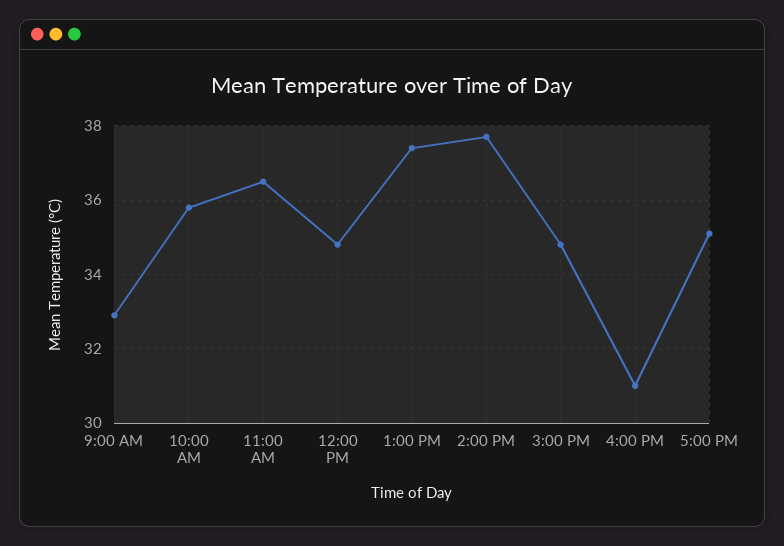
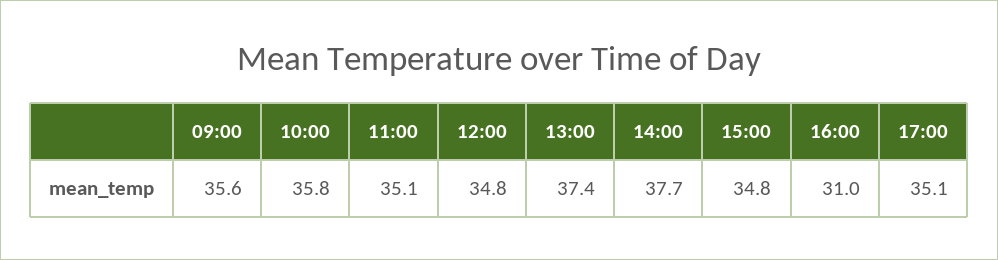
  {
-   "9:00 AM": 33,
+   "9:00 AM": 35.6,
    "10:00 AM": 35.8,
-   "11:00 AM": 36.5,
+   "11:00 AM": 35.1,
    "12:00 PM": 34.8,
    "1:00 PM": 37.4,
    "2:00 PM": 37.7,
    "3:00 PM": 34.8,
    "4:00 PM": 31,
    "5:00 PM": 35.1
  }

